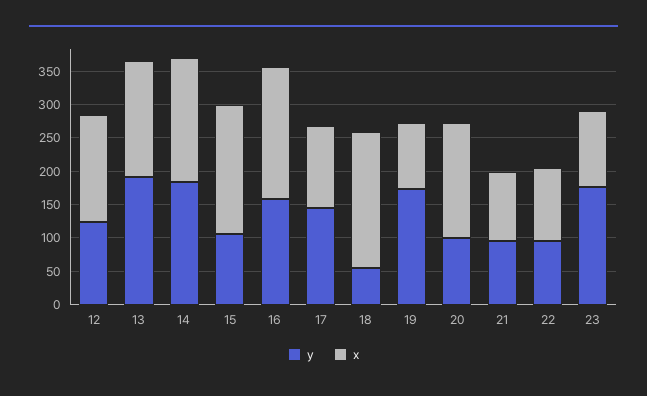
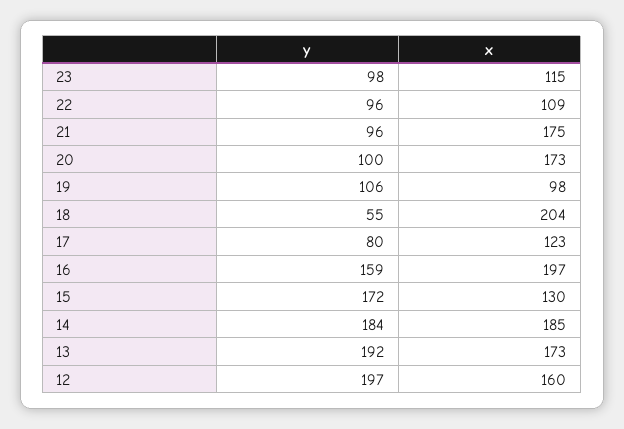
  {
    "y": {
-     "12": 125,
+     "12": 197,
      "13": 192,
      "14": 184,
-     "15": 100,
+     "15": 172,
      "16": 159,
-     "17": 150,
+     "17": 80,
      "18": 55,
-     "19": 175,
+     "19": 106,
      "20": 100,
      "21": 96,
      "22": 96,
-     "23": 175
+     "23": 98
    },
    "x": {
      "12": 160,
      "13": 173,
      "14": 185,
-     "15": 200,
+     "15": 130,
      "16": 197,
      "17": 123,
      "18": 204,
      "19": 98,
      "20": 173,
-     "21": 100,
+     "21": 175,
      "22": 109,
      "23": 115
    }
  }

